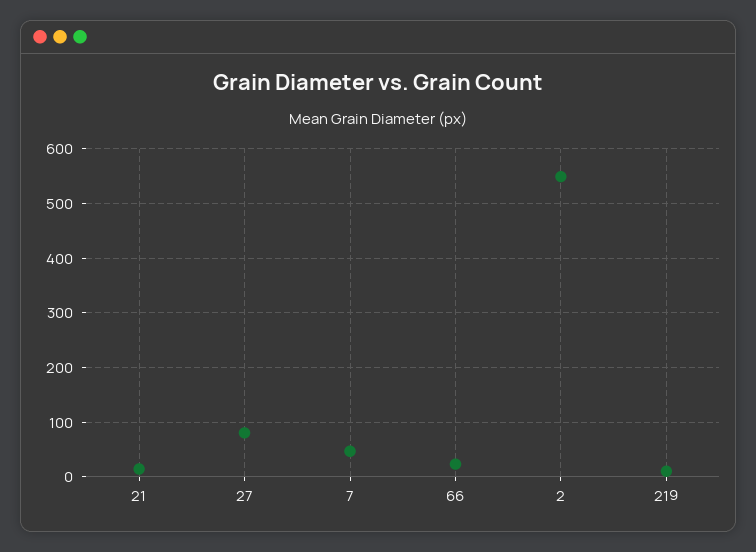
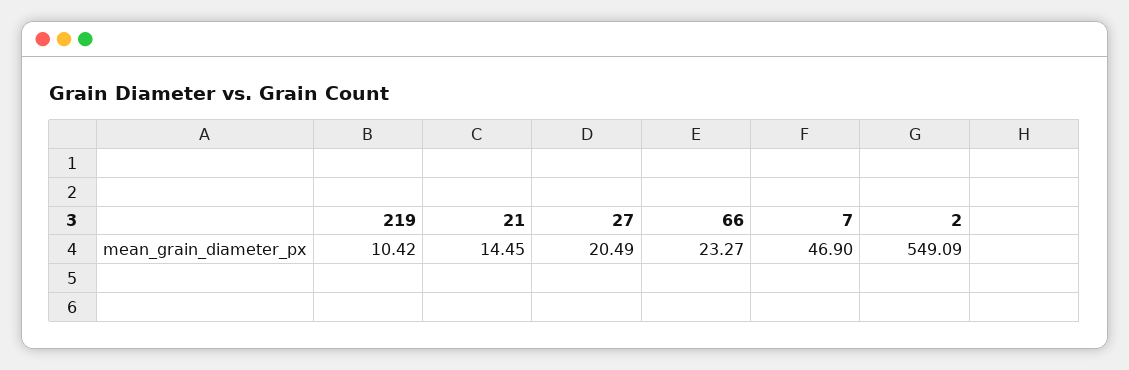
  {
    "21": 14.45,
-   "27": 80,
+   "27": 20.49,
    "7": 46.9,
    "66": 23.27,
    "2": 549.09,
    "219": 10.42
  }

